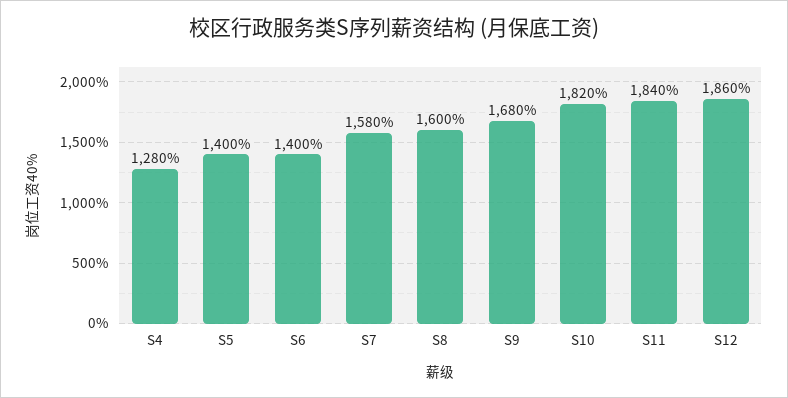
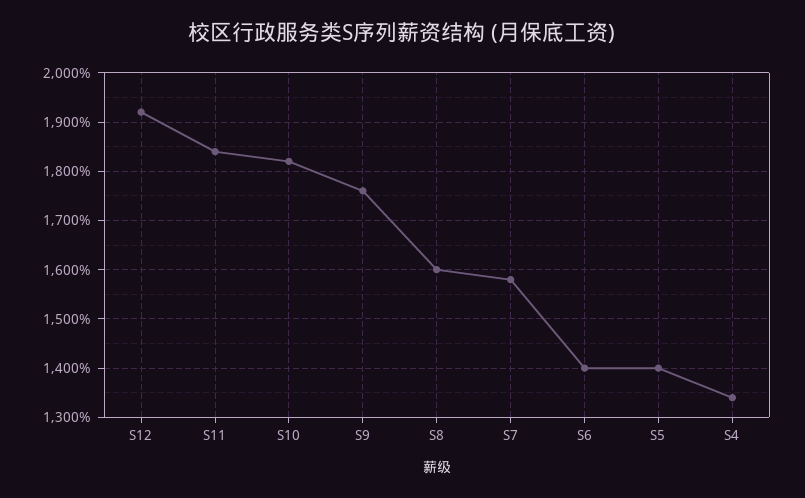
  {
-   "S4": 1280,
+   "S4": 1340,
    "S5": 1400,
    "S6": 1400,
    "S7": 1580,
    "S8": 1600,
-   "S9": 1680,
+   "S9": 1760,
    "S10": 1820,
    "S11": 1840,
-   "S12": 1860
+   "S12": 1920
  }

